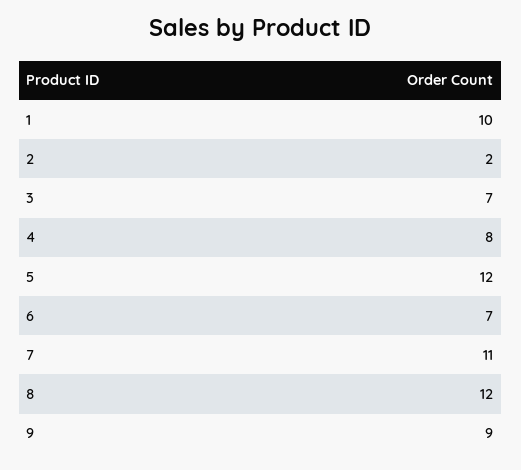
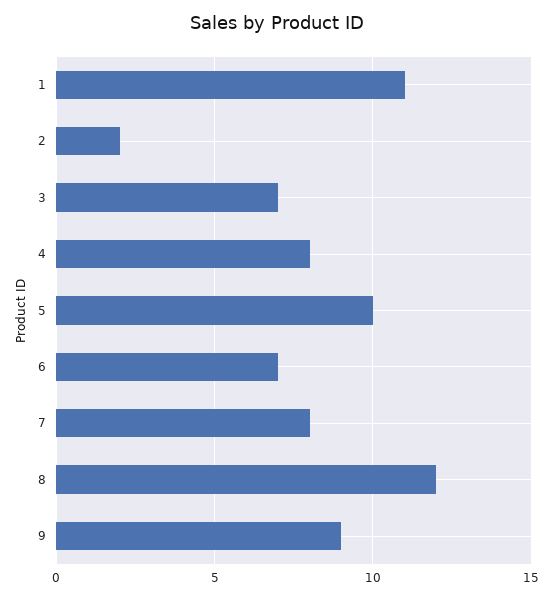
  {
-   "1": 10,
+   "1": 11,
    "2": 2,
    "3": 7,
    "4": 8,
-   "5": 12,
+   "5": 10,
    "6": 7,
-   "7": 11,
+   "7": 8,
    "8": 12,
    "9": 9
  }

